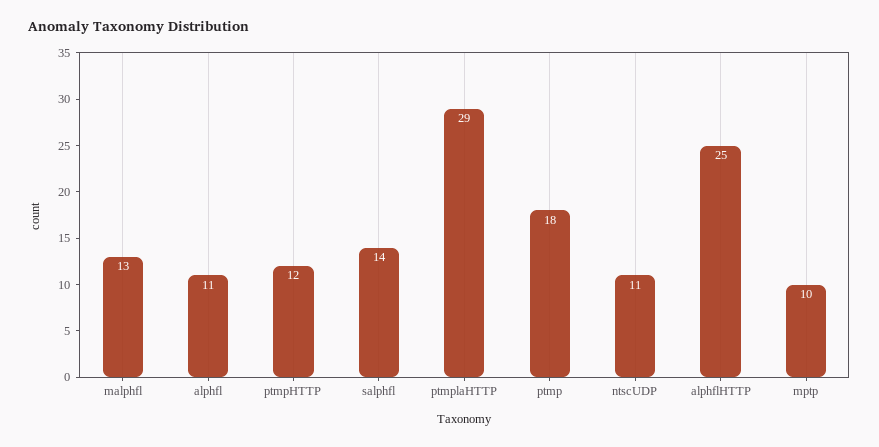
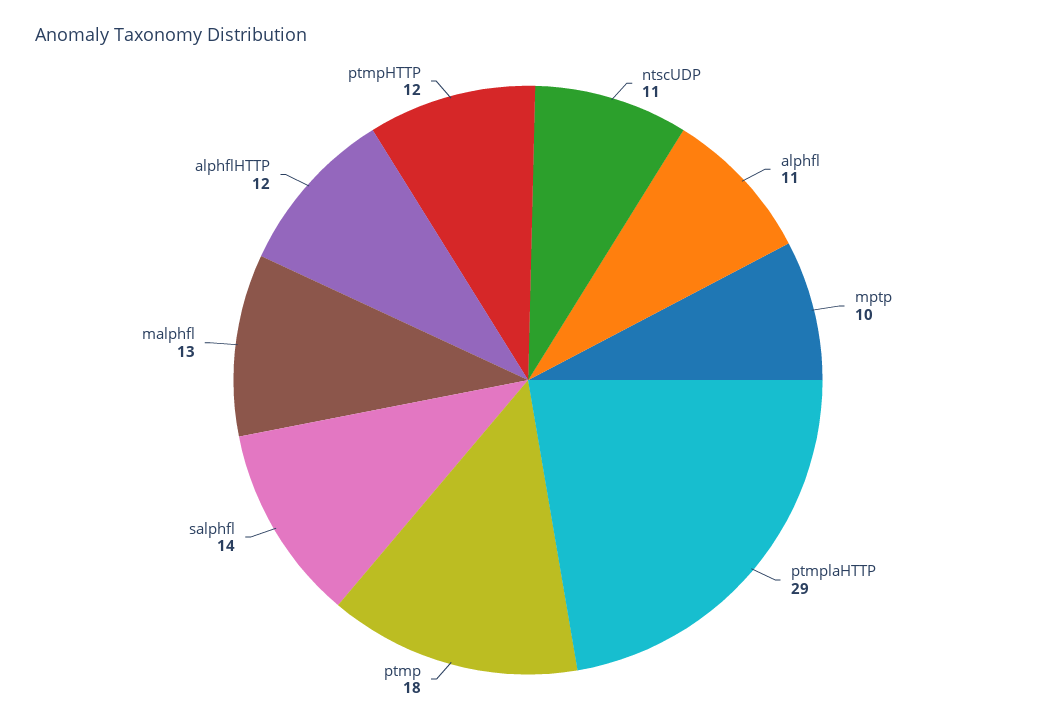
  {
    "malphfl": 13,
    "alphfl": 11,
    "ptmpHTTP": 12,
    "salphfl": 14,
    "ptmplaHTTP": 29,
    "ptmp": 18,
    "ntscUDP": 11,
-   "alphflHTTP": 25,
+   "alphflHTTP": 12,
    "mptp": 10
  }

